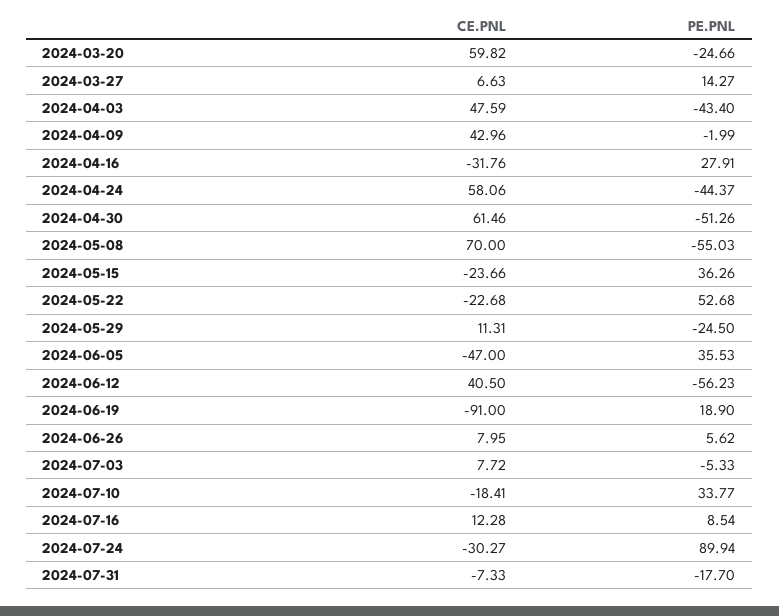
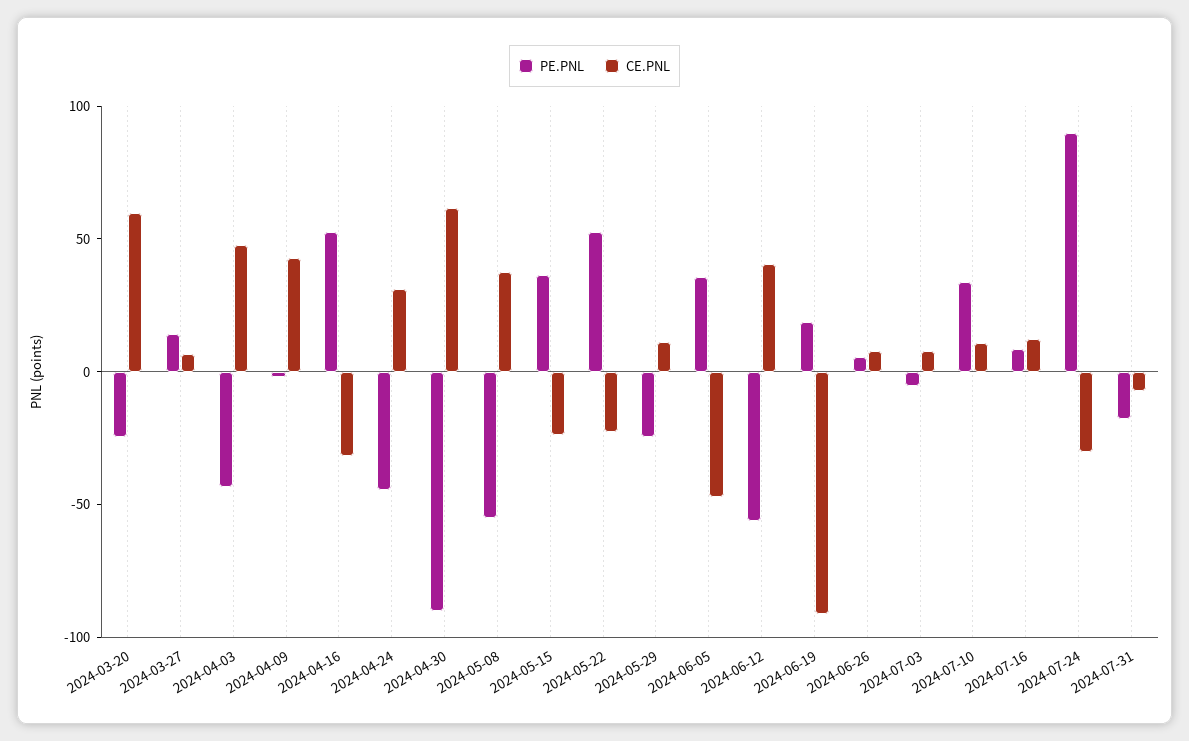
  {
    "CE.PNL": {
      "2024-03-20": 59.82,
      "2024-03-27": 6.63,
      "2024-04-03": 47.59,
      "2024-04-09": 42.96,
      "2024-04-16": -31.76,
-     "2024-04-24": 58.06,
+     "2024-04-24": 30,
      "2024-04-30": 61.46,
-     "2024-05-08": 70,
+     "2024-05-08": 40,
      "2024-05-15": -23.66,
      "2024-05-22": -22.68,
      "2024-05-29": 11.31,
      "2024-06-05": -47,
      "2024-06-12": 40.5,
      "2024-06-19": -91,
      "2024-06-26": 7.95,
      "2024-07-03": 7.72,
-     "2024-07-10": -18.41,
+     "2024-07-10": 10,
      "2024-07-16": 12.28,
      "2024-07-24": -30.27,
      "2024-07-31": -7.33
    },
    "PE.PNL": {
      "2024-03-20": -24.66,
      "2024-03-27": 14.27,
      "2024-04-03": -43.4,
      "2024-04-09": -1.99,
-     "2024-04-16": 27.91,
+     "2024-04-16": 50,
      "2024-04-24": -44.37,
-     "2024-04-30": -51.26,
+     "2024-04-30": -90,
      "2024-05-08": -55.03,
      "2024-05-15": 36.26,
      "2024-05-22": 52.68,
      "2024-05-29": -24.5,
      "2024-06-05": 35.53,
      "2024-06-12": -56.23,
      "2024-06-19": 18.9,
      "2024-06-26": 5.62,
      "2024-07-03": -5.33,
      "2024-07-10": 33.77,
      "2024-07-16": 8.54,
      "2024-07-24": 89.94,
      "2024-07-31": -17.7
    }
  }

